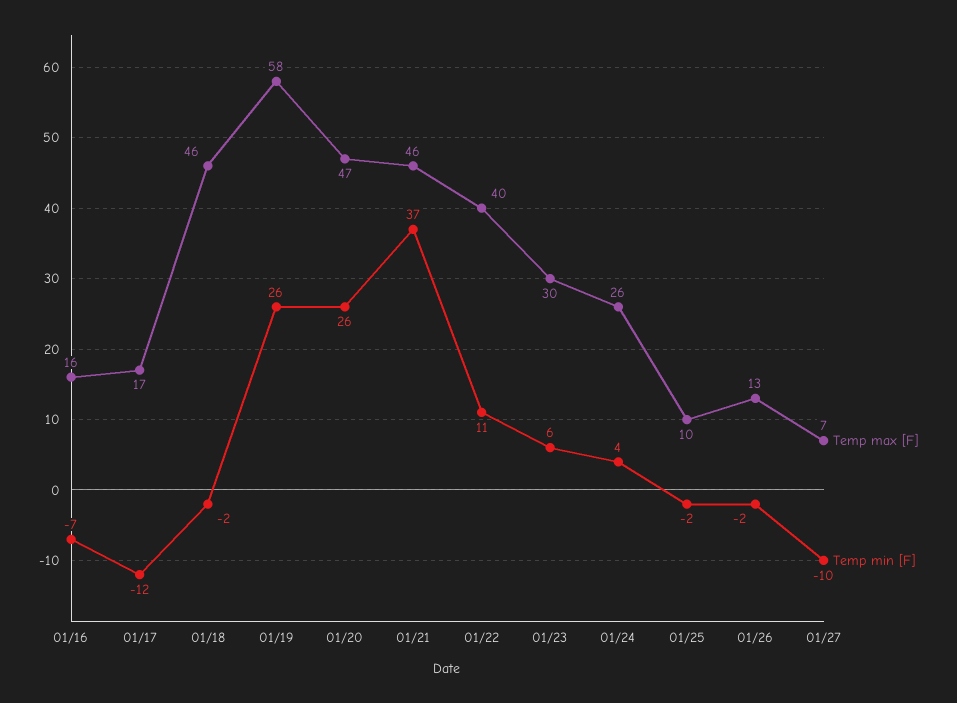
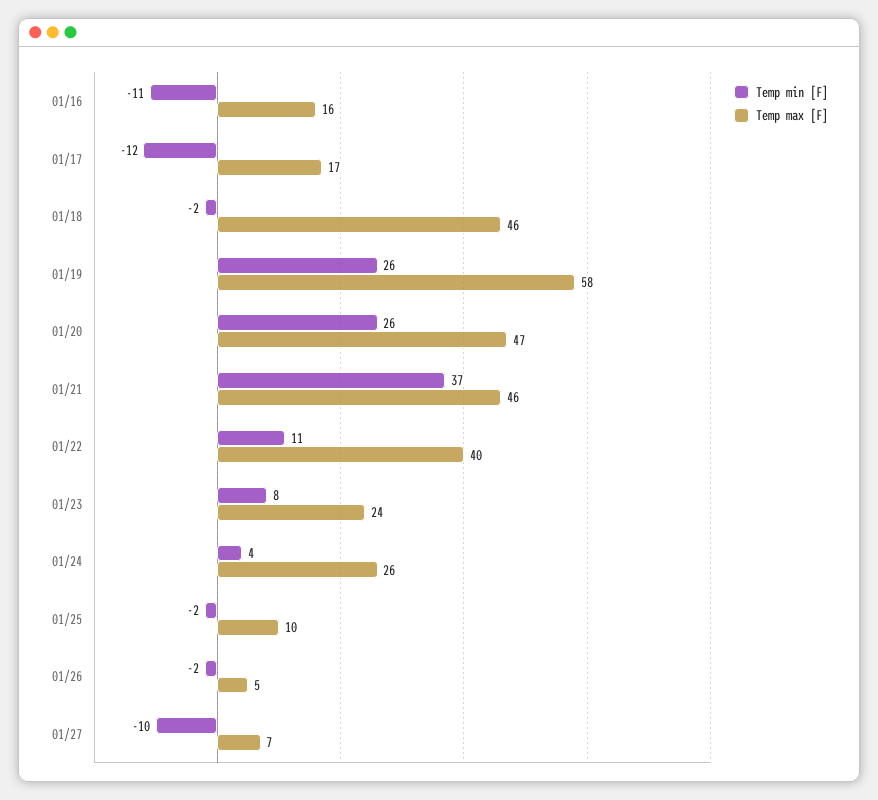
  {
    "Temp max [F]": {
      "01/16": 16,
      "01/17": 17,
      "01/18": 46,
      "01/19": 58,
      "01/20": 47,
      "01/21": 46,
      "01/22": 40,
-     "01/23": 30,
+     "01/23": 24,
      "01/24": 26,
      "01/25": 10,
-     "01/26": 13,
+     "01/26": 5,
      "01/27": 7
    },
    "Temp min [F]": {
-     "01/16": -7,
+     "01/16": -11,
      "01/17": -12,
      "01/18": -2,
      "01/19": 26,
      "01/20": 26,
      "01/21": 37,
      "01/22": 11,
-     "01/23": 6,
+     "01/23": 8,
      "01/24": 4,
      "01/25": -2,
      "01/26": -2,
      "01/27": -10
    }
  }

